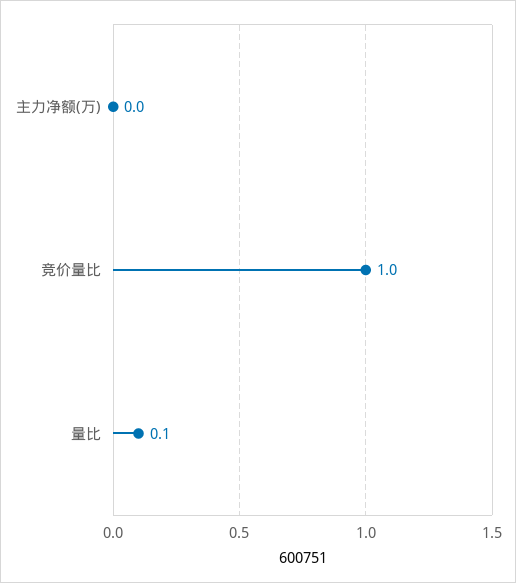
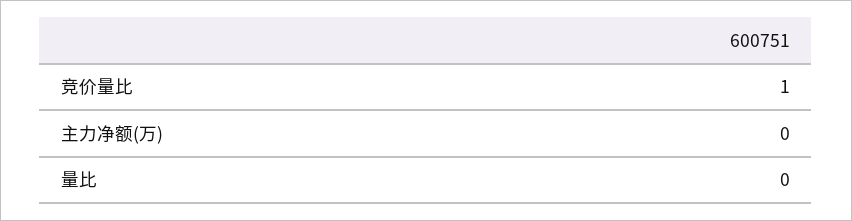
  {
    "主力净额(万)": 0,
    "竞价量比": 1,
-   "量比": 0.1
+   "量比": 0
  }

